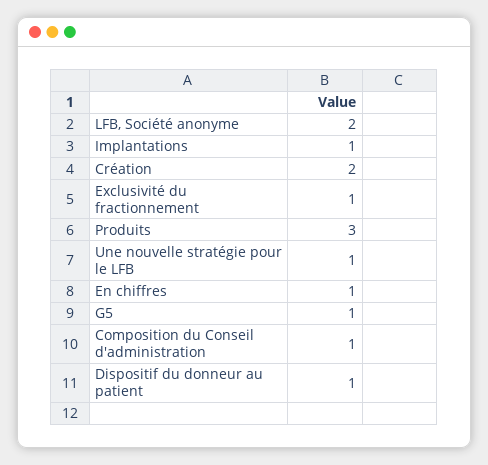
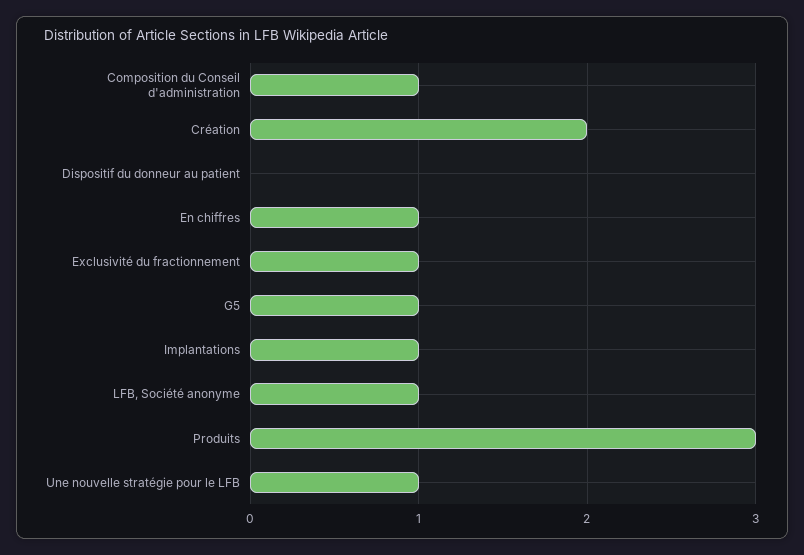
  {
-   "LFB, Société anonyme": 2,
+   "LFB, Société anonyme": 1,
    "Implantations": 1,
    "Création": 2,
    "Exclusivité du fractionnement": 1,
    "Produits": 3,
    "Une nouvelle stratégie pour le LFB": 1,
    "En chiffres": 1,
    "G5": 1,
    "Composition du Conseil d'administration": 1,
-   "Dispositif du donneur au patient": 1
+   "Dispositif du donneur au patient": 0
  }

